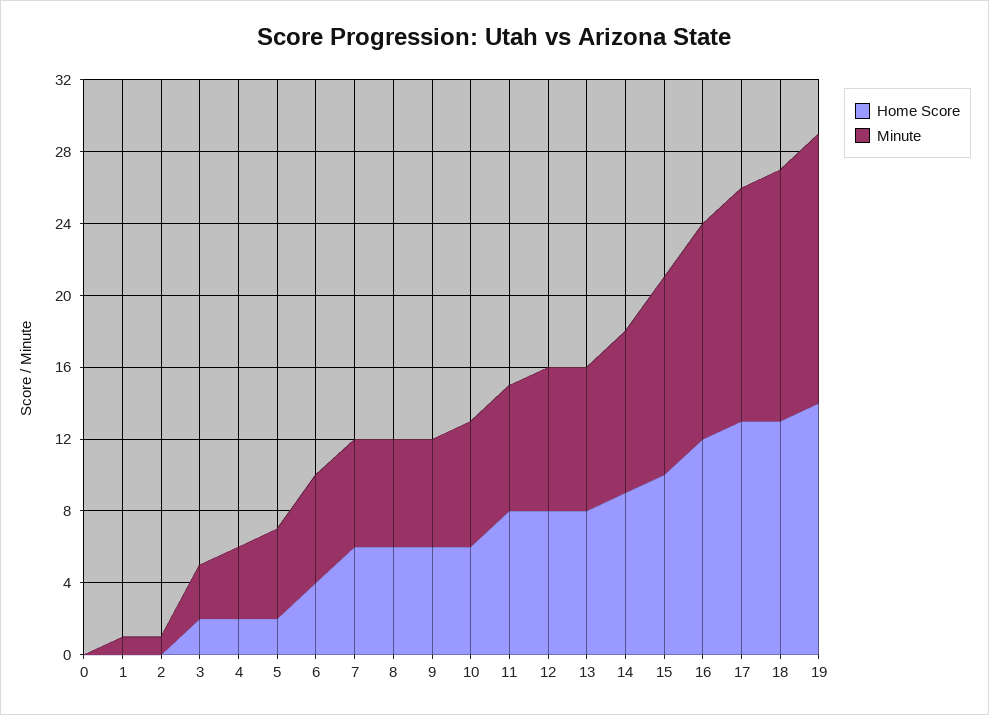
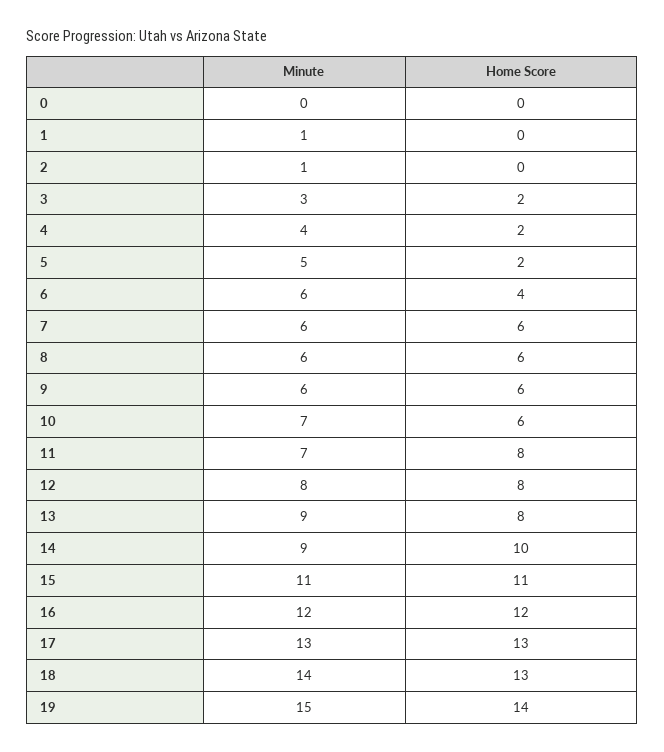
  {
    "Home Score": {
      "0": 0,
      "1": 0,
      "2": 0,
      "3": 2,
      "4": 2,
      "5": 2,
      "6": 4,
      "7": 6,
      "8": 6,
      "9": 6,
      "10": 6,
      "11": 8,
      "12": 8,
      "13": 8,
-     "14": 9,
+     "14": 10,
-     "15": 10,
+     "15": 11,
      "16": 12,
      "17": 13,
      "18": 13,
      "19": 14
    },
    "Minute": {
      "0": 0,
      "1": 1,
      "2": 1,
      "3": 3,
      "4": 4,
      "5": 5,
      "6": 6,
      "7": 6,
      "8": 6,
      "9": 6,
      "10": 7,
      "11": 7,
      "12": 8,
-     "13": 8,
+     "13": 9,
      "14": 9,
      "15": 11,
      "16": 12,
      "17": 13,
      "18": 14,
      "19": 15
    }
  }

